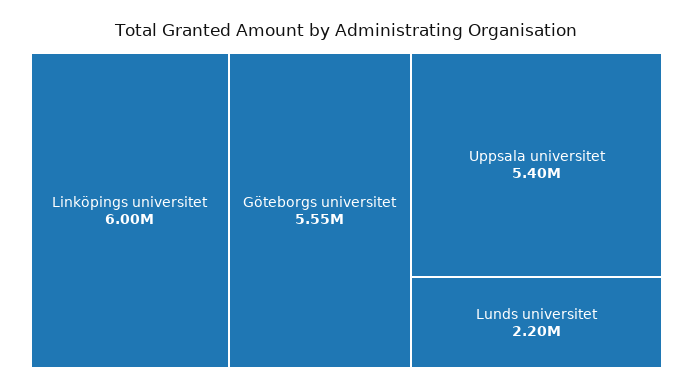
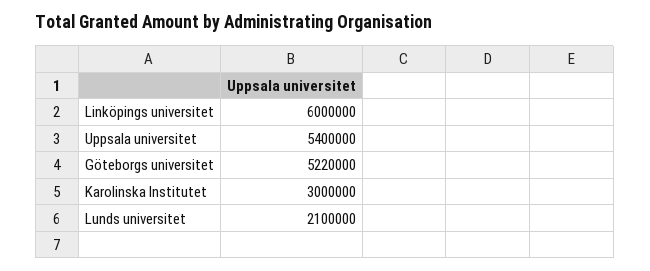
  {
    "Linköpings universitet": 6000000,
-   "Göteborgs universitet": 5550000,
+   "Göteborgs universitet": 5220000,
    "Uppsala universitet": 5400000,
-   "Lunds universitet": 2200000
+   "Lunds universitet": 2100000,
+   "Karolinska Institutet": 3000000
  }

